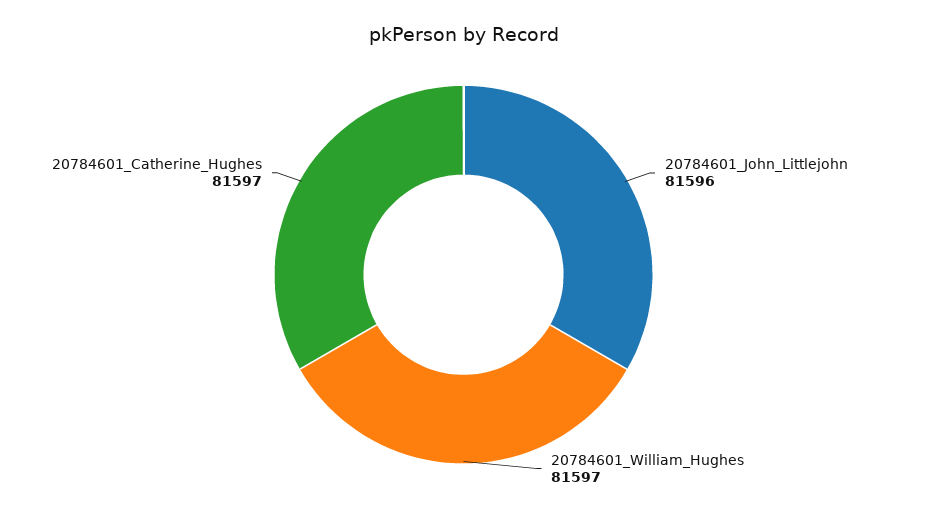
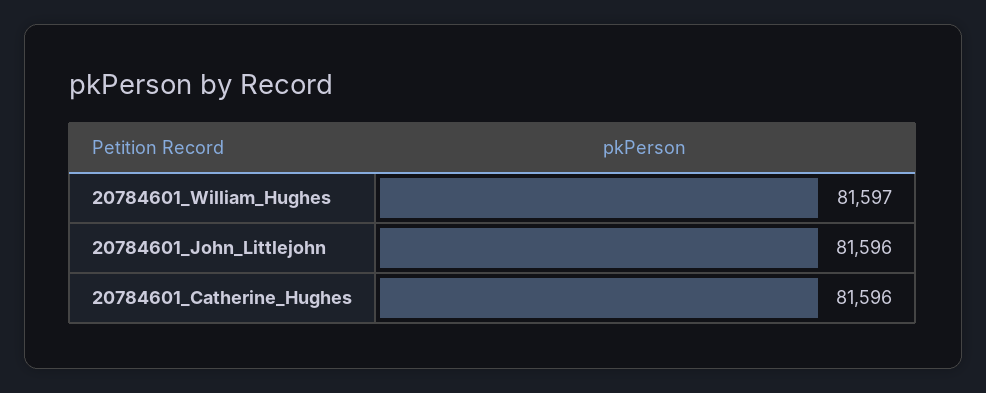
  {
    "20784601_John_Littlejohn": 81596,
    "20784601_William_Hughes": 81597,
-   "20784601_Catherine_Hughes": 81597
+   "20784601_Catherine_Hughes": 81596
  }

